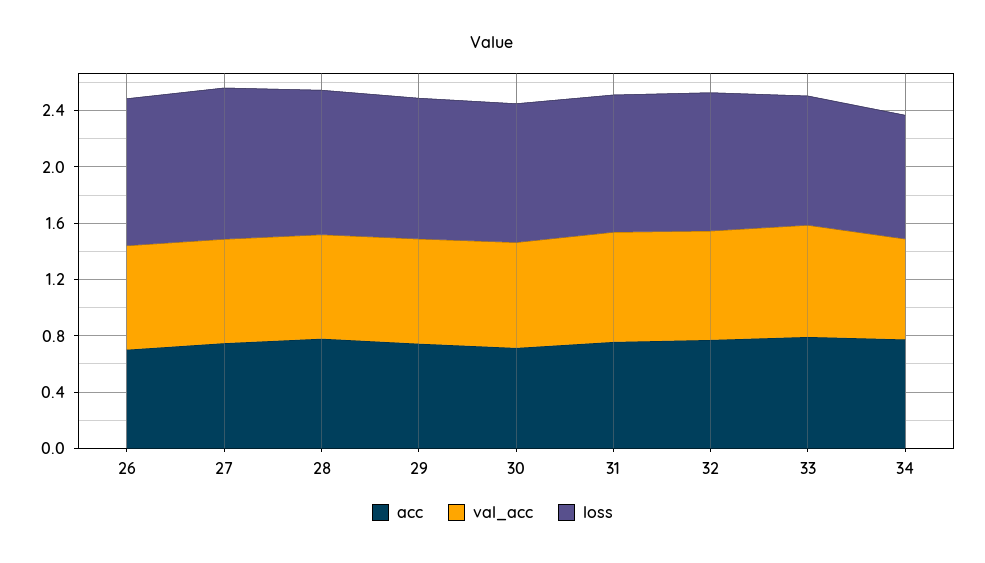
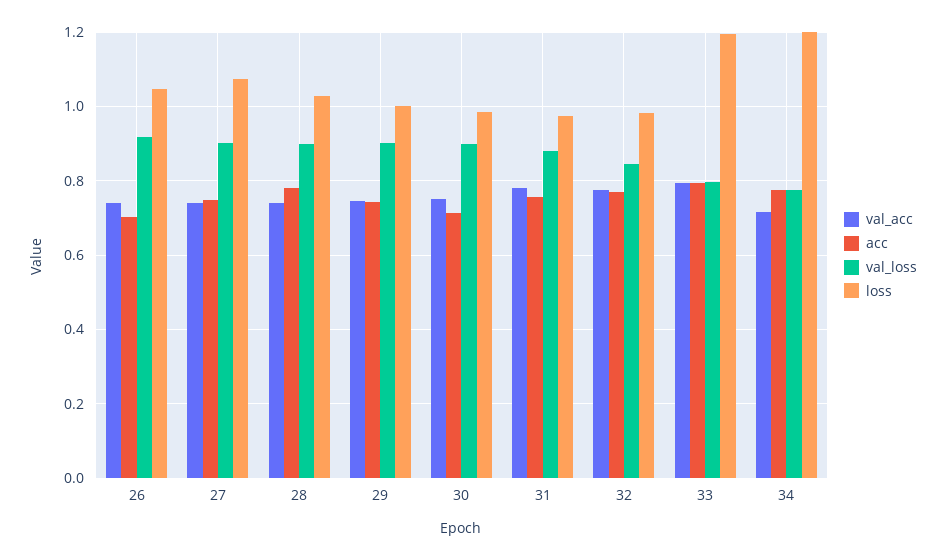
  {
    "acc": {
      "26": 0.7,
      "27": 0.74,
      "28": 0.78,
      "29": 0.74,
      "30": 0.72,
      "31": 0.76,
      "32": 0.78,
      "33": 0.8,
      "34": 0.78
    },
    "val_acc": {
      "26": 0.74,
      "27": 0.74,
      "28": 0.74,
      "29": 0.74,
      "30": 0.76,
      "31": 0.78,
      "32": 0.78,
      "33": 0.8,
      "34": 0.72
    },
    "loss": {
      "26": 1.04,
      "27": 1.08,
      "28": 1.02,
      "29": 1,
      "30": 0.98,
      "31": 0.98,
      "32": 0.98,
-     "33": 0.9,
+     "33": 1.2,
-     "34": 0.9
+     "34": 1.2
-   }
+   },
+   "val_loss": {
+     "26": 0.92,
+     "27": 0.9,
+     "28": 0.9,
+     "29": 0.9,
+     "30": 0.9,
+     "31": 0.88,
+     "32": 0.84,
+     "33": 0.8,
+     "34": 0.78
+   }
  }

